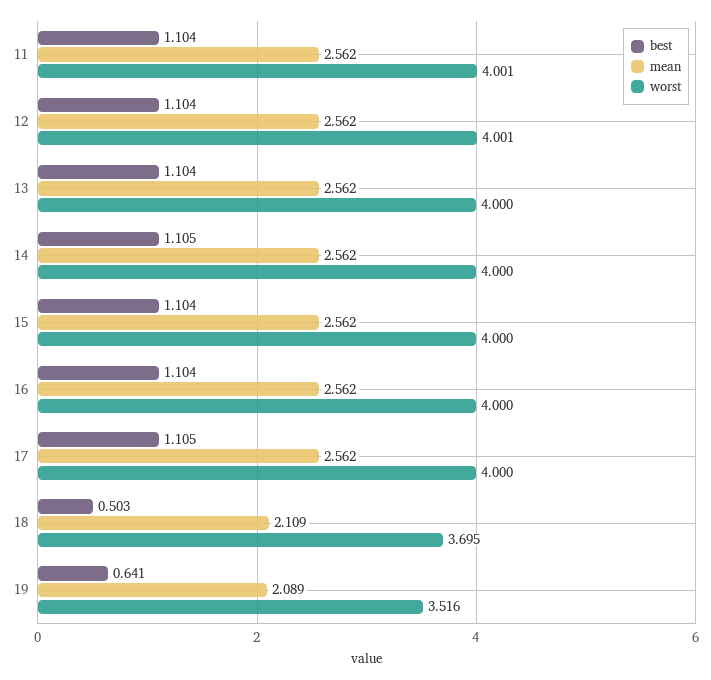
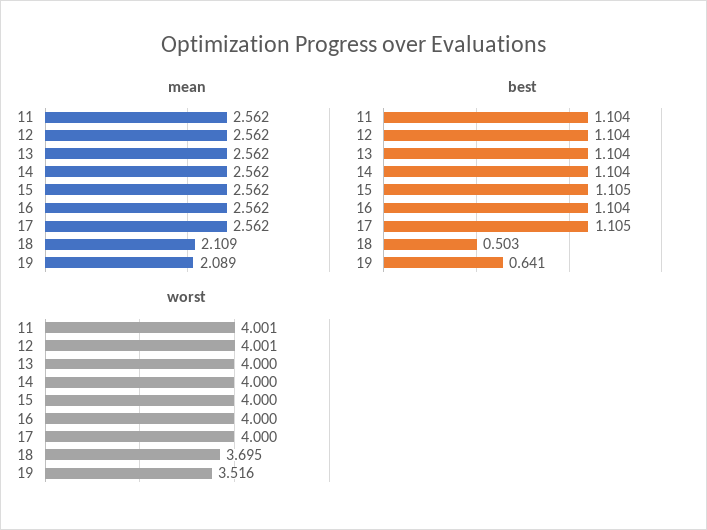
  {
    "best": {
      "11": 1.104,
      "12": 1.104,
      "13": 1.104,
-     "14": 1.105,
+     "14": 1.104,
-     "15": 1.104,
+     "15": 1.105,
      "16": 1.104,
      "17": 1.105,
      "18": 0.503,
      "19": 0.641
    },
    "mean": {
      "11": 2.562,
      "12": 2.562,
      "13": 2.562,
      "14": 2.562,
      "15": 2.562,
      "16": 2.562,
      "17": 2.562,
      "18": 2.109,
      "19": 2.089
    },
    "worst": {
      "11": 4.001,
      "12": 4.001,
      "13": 4,
      "14": 4,
      "15": 4,
      "16": 4,
      "17": 4,
      "18": 3.695,
      "19": 3.516
    }
  }

